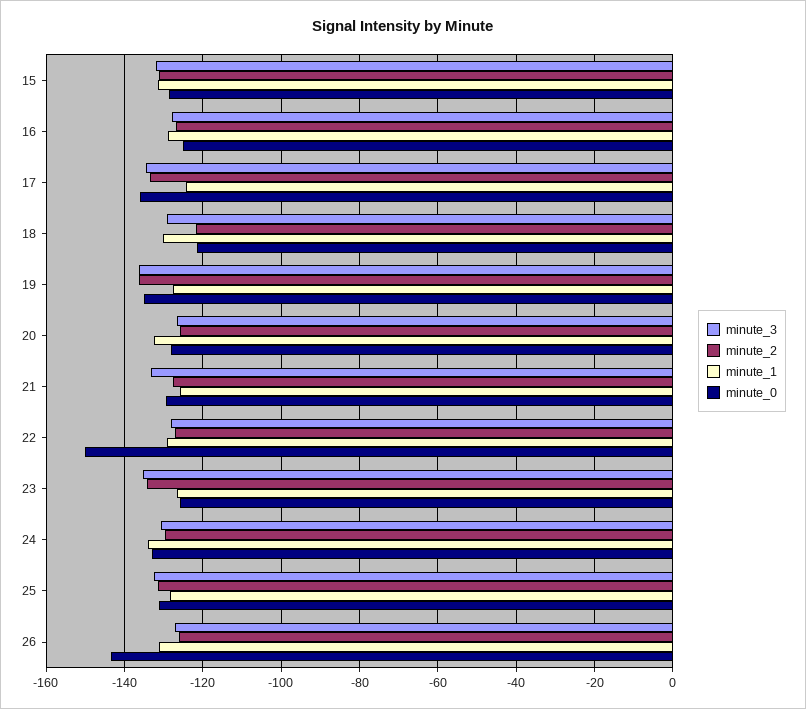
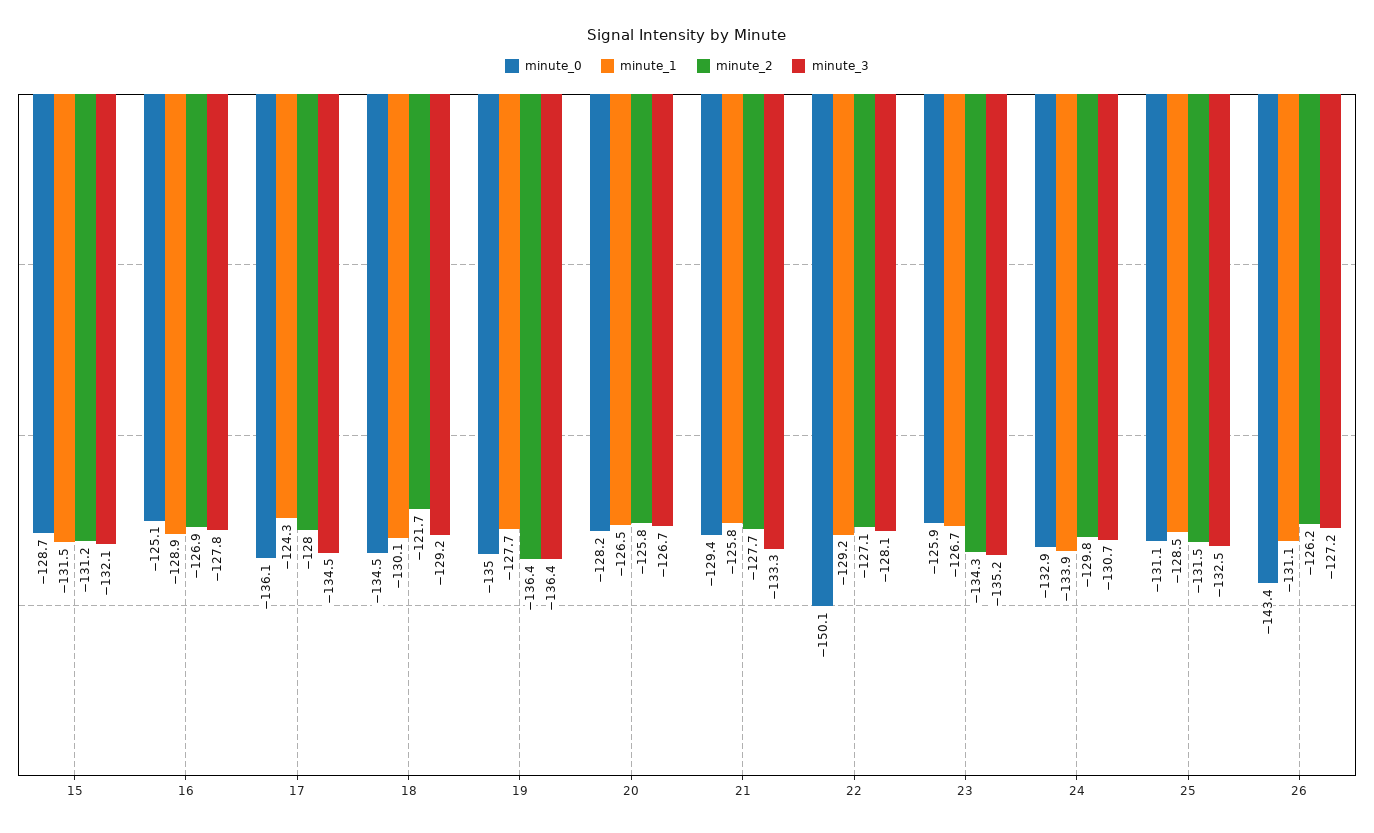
  {
    "minute_3": {
      "15": -132.1,
      "16": -127.8,
      "17": -134.5,
      "18": -129.2,
      "19": -136.4,
      "20": -126.7,
      "21": -133.3,
      "22": -128.1,
      "23": -135.2,
      "24": -130.7,
      "25": -132.5,
      "26": -127.2
    },
    "minute_2": {
      "15": -131.2,
      "16": -126.9,
-     "17": -134,
+     "17": -128,
      "18": -121.7,
      "19": -136.4,
      "20": -125.8,
      "21": -127.7,
      "22": -127.1,
      "23": -134.3,
      "24": -129.8,
      "25": -131.5,
      "26": -126.2
    },
    "minute_1": {
      "15": -131.5,
      "16": -128.9,
      "17": -124.3,
      "18": -130.1,
      "19": -127.7,
-     "20": -132,
+     "20": -126.5,
      "21": -125.8,
      "22": -129.2,
      "23": -126.7,
      "24": -133.9,
      "25": -128.5,
      "26": -131.1
    },
    "minute_0": {
      "15": -128.7,
      "16": -125.1,
      "17": -136.1,
-     "18": -122,
+     "18": -134.5,
      "19": -135,
      "20": -128.2,
      "21": -129.4,
      "22": -150.1,
      "23": -125.9,
      "24": -132.9,
      "25": -131.1,
      "26": -143.4
    }
  }

